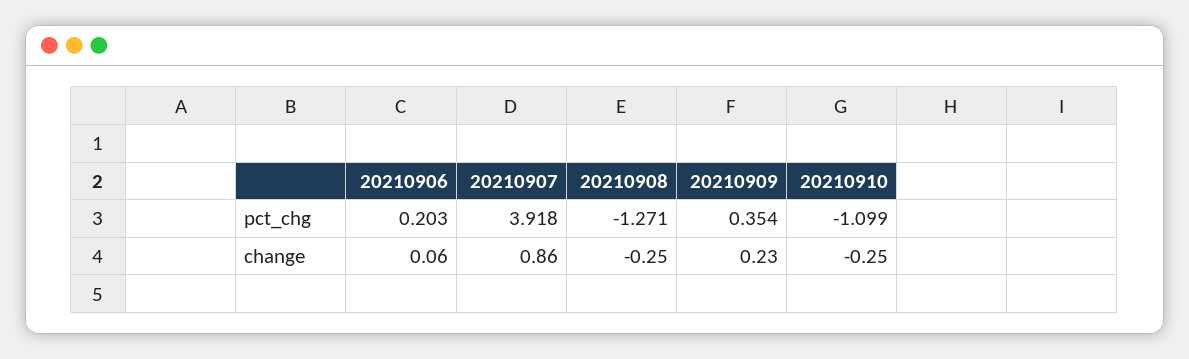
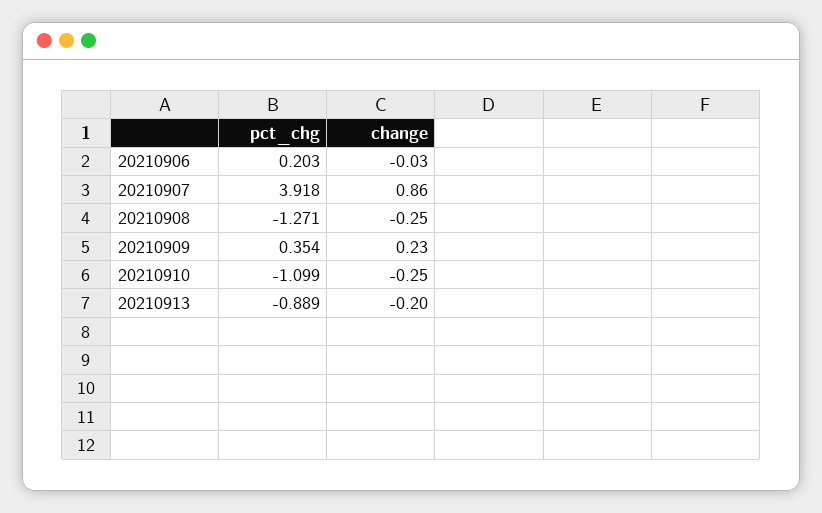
  {
    "20210906": {
      "pct_chg": 0.203,
-     "change": 0.06
+     "change": -0.03
    },
    "20210907": {
      "pct_chg": 3.918,
      "change": 0.86
    },
    "20210908": {
      "pct_chg": -1.271,
      "change": -0.25
    },
    "20210909": {
      "pct_chg": 0.354,
      "change": 0.23
    },
    "20210910": {
      "pct_chg": -1.099,
      "change": -0.25
-   }
+   },
+   "20210913": {
+     "pct_chg": -0.889,
+     "change": -0.2
+   }
  }

